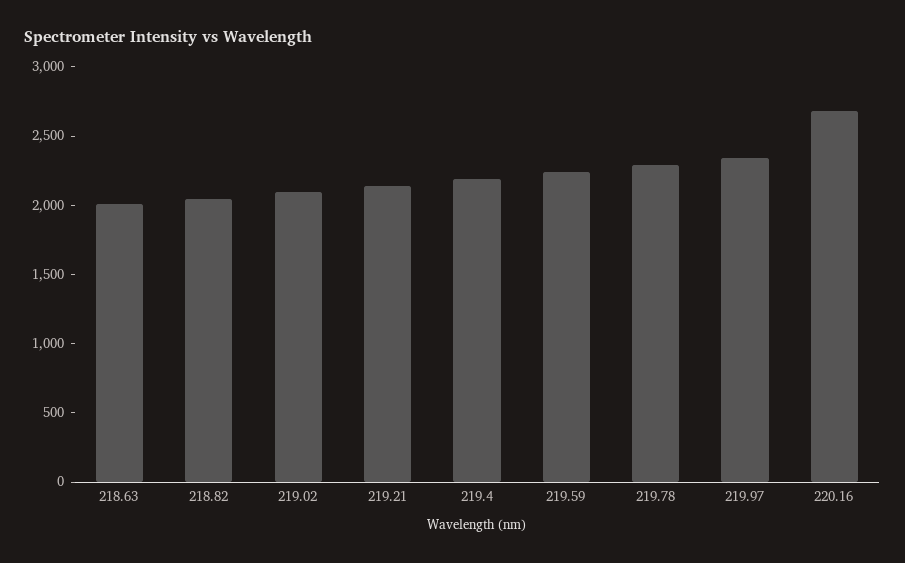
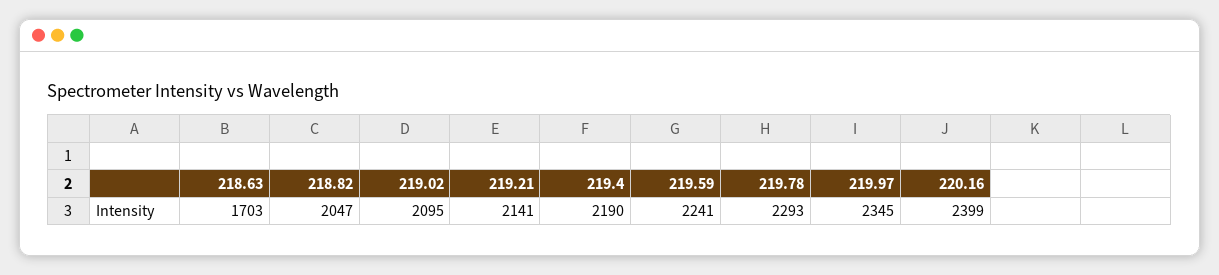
  {
-   "218.63": 2000,
+   "218.63": 1703,
    "218.82": 2047,
    "219.02": 2095,
    "219.21": 2141,
    "219.4": 2190,
    "219.59": 2241,
    "219.78": 2293,
    "219.97": 2345,
-   "220.16": 2700
+   "220.16": 2399
  }

